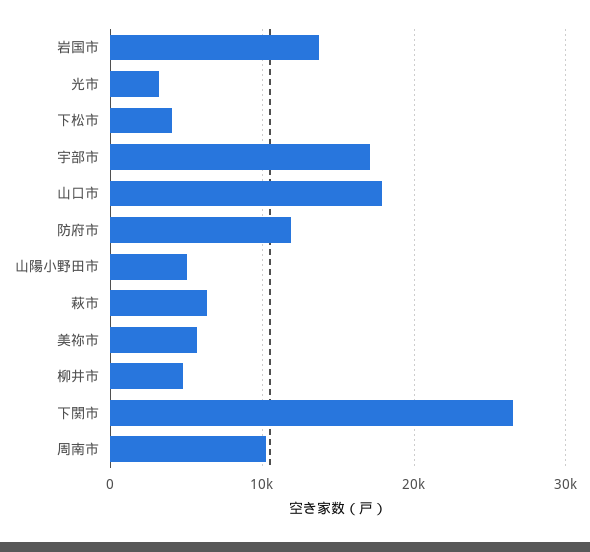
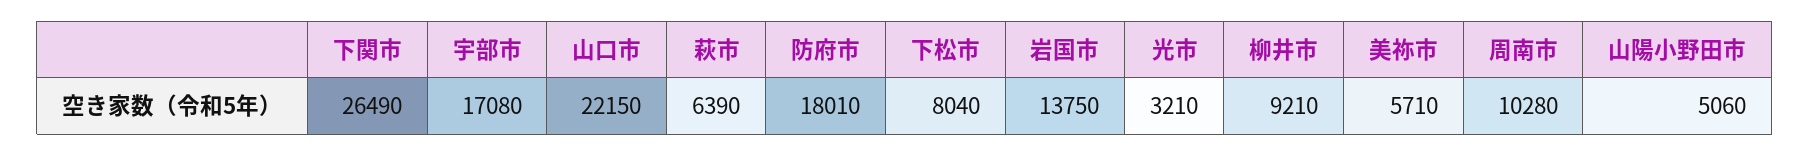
  {
    "岩国市": 13750,
    "光市": 3210,
-   "下松市": 4000,
+   "下松市": 8040,
    "宇部市": 17080,
-   "山口市": 18000,
+   "山口市": 22150,
-   "防府市": 12000,
+   "防府市": 18010,
    "山陽小野田市": 5060,
    "萩市": 6390,
    "美祢市": 5710,
-   "柳井市": 5000,
+   "柳井市": 9210,
    "下関市": 26490,
    "周南市": 10280
  }

